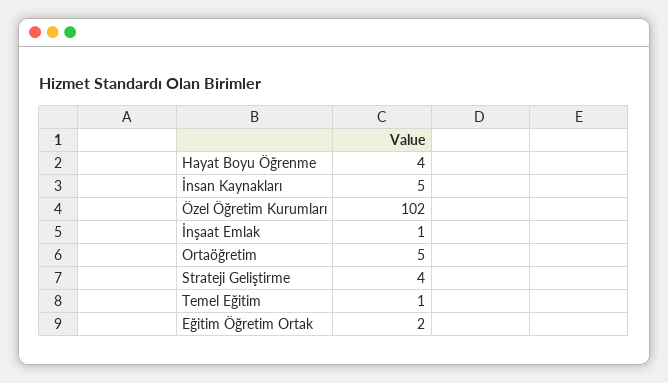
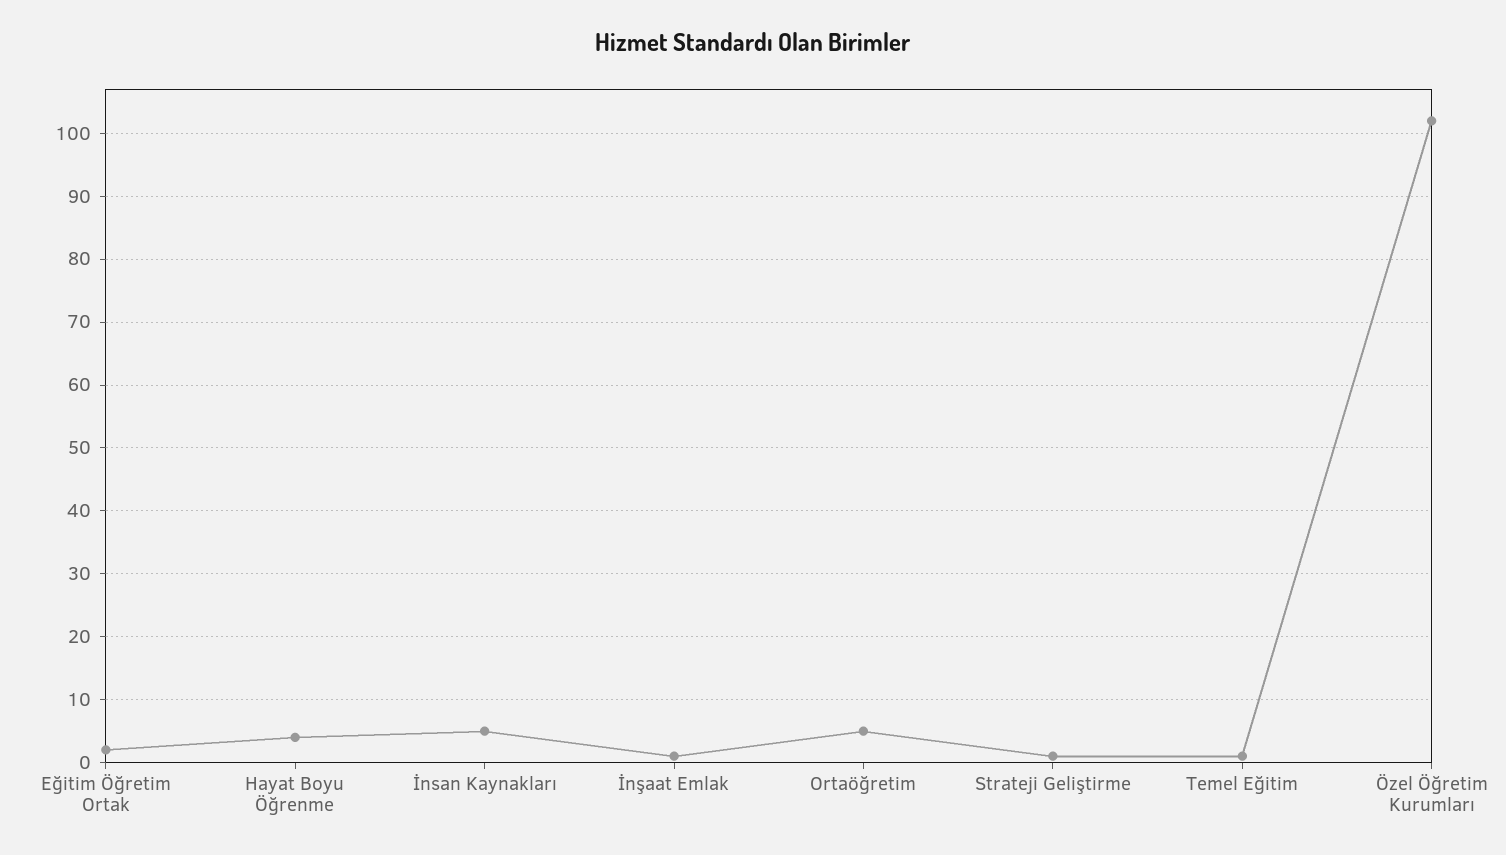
  {
    "Hayat Boyu Öğrenme": 4,
    "İnsan Kaynakları": 5,
    "Özel Öğretim Kurumları": 102,
    "İnşaat Emlak": 1,
    "Ortaöğretim": 5,
-   "Strateji Geliştirme": 4,
+   "Strateji Geliştirme": 1,
    "Temel Eğitim": 1,
    "Eğitim Öğretim Ortak": 2
  }

